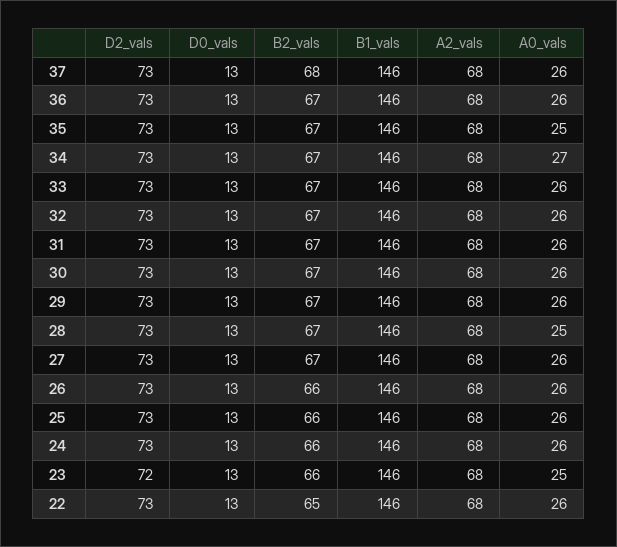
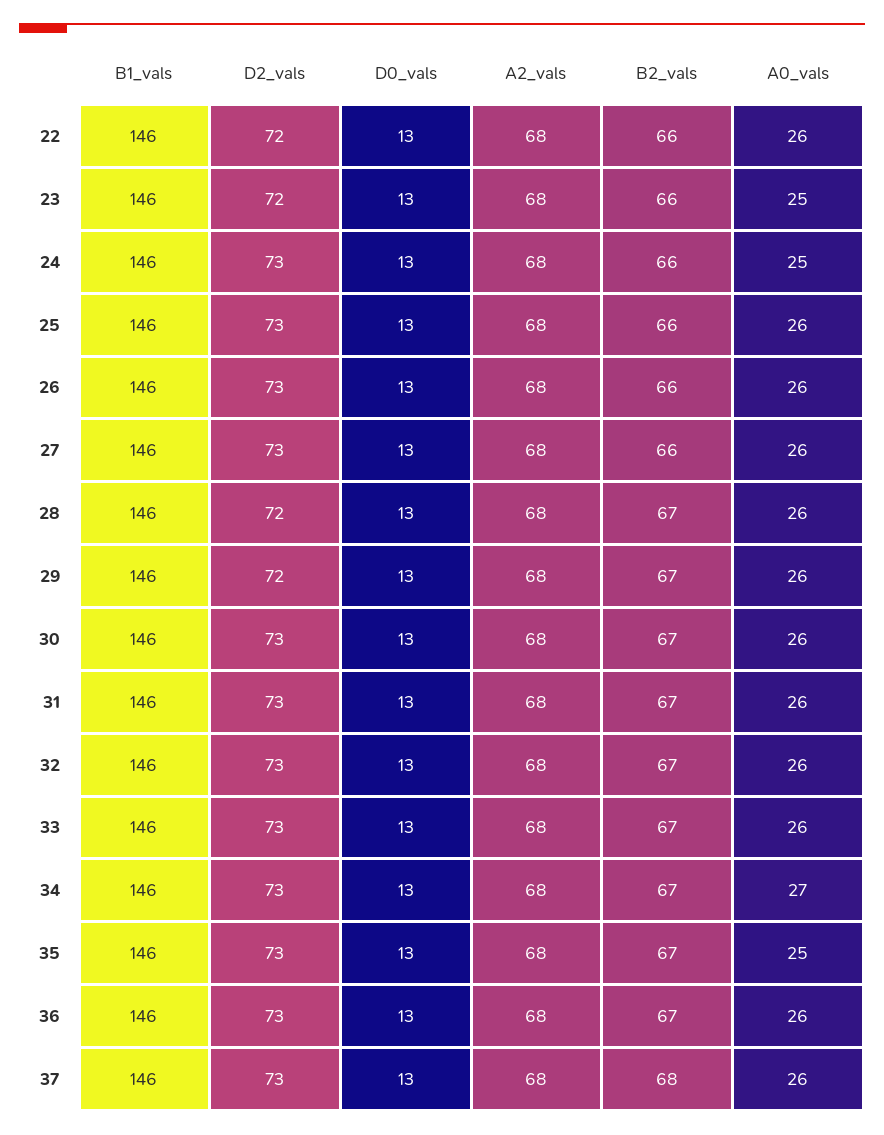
  {
    "D2_vals": {
      "37": 73,
      "36": 73,
      "35": 73,
      "34": 73,
      "33": 73,
      "32": 73,
      "31": 73,
      "30": 73,
-     "29": 73,
+     "29": 72,
-     "28": 73,
+     "28": 72,
      "27": 73,
      "26": 73,
      "25": 73,
      "24": 73,
      "23": 72,
-     "22": 73
+     "22": 72
    },
    "D0_vals": {
      "37": 13,
      "36": 13,
      "35": 13,
      "34": 13,
      "33": 13,
      "32": 13,
      "31": 13,
      "30": 13,
      "29": 13,
      "28": 13,
      "27": 13,
      "26": 13,
      "25": 13,
      "24": 13,
      "23": 13,
      "22": 13
    },
    "B2_vals": {
      "37": 68,
      "36": 67,
      "35": 67,
      "34": 67,
      "33": 67,
      "32": 67,
      "31": 67,
      "30": 67,
      "29": 67,
      "28": 67,
-     "27": 67,
+     "27": 66,
      "26": 66,
      "25": 66,
      "24": 66,
      "23": 66,
-     "22": 65
+     "22": 66
    },
    "B1_vals": {
      "37": 146,
      "36": 146,
      "35": 146,
      "34": 146,
      "33": 146,
      "32": 146,
      "31": 146,
      "30": 146,
      "29": 146,
      "28": 146,
      "27": 146,
      "26": 146,
      "25": 146,
      "24": 146,
      "23": 146,
      "22": 146
    },
    "A2_vals": {
      "37": 68,
      "36": 68,
      "35": 68,
      "34": 68,
      "33": 68,
      "32": 68,
      "31": 68,
      "30": 68,
      "29": 68,
      "28": 68,
      "27": 68,
      "26": 68,
      "25": 68,
      "24": 68,
      "23": 68,
      "22": 68
    },
    "A0_vals": {
      "37": 26,
      "36": 26,
      "35": 25,
      "34": 27,
      "33": 26,
      "32": 26,
      "31": 26,
      "30": 26,
      "29": 26,
-     "28": 25,
+     "28": 26,
      "27": 26,
      "26": 26,
      "25": 26,
-     "24": 26,
+     "24": 25,
      "23": 25,
      "22": 26
    }
  }

